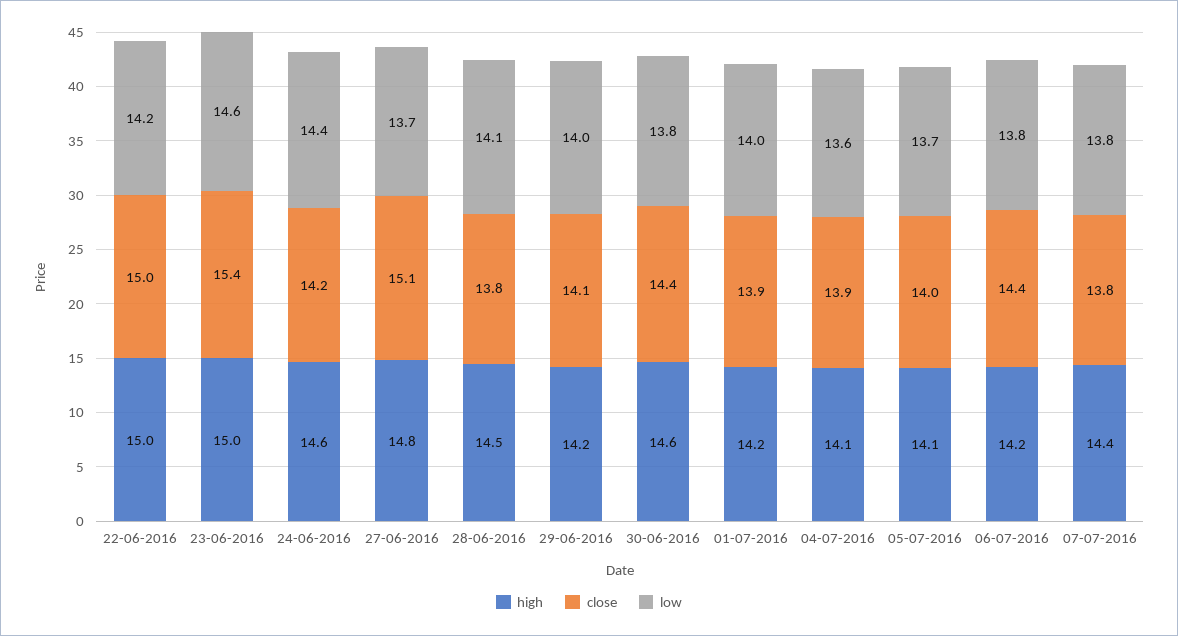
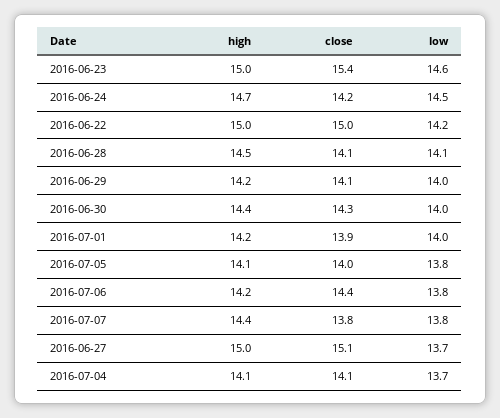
  {
    "high": {
      "22-06-2016": 15,
      "23-06-2016": 15,
-     "24-06-2016": 14.6,
+     "24-06-2016": 14.7,
-     "27-06-2016": 14.8,
+     "27-06-2016": 15,
      "28-06-2016": 14.5,
      "29-06-2016": 14.2,
-     "30-06-2016": 14.6,
+     "30-06-2016": 14.4,
      "01-07-2016": 14.2,
      "04-07-2016": 14.1,
      "05-07-2016": 14.1,
      "06-07-2016": 14.2,
      "07-07-2016": 14.4
    },
    "close": {
      "22-06-2016": 15,
      "23-06-2016": 15.4,
      "24-06-2016": 14.2,
      "27-06-2016": 15.1,
-     "28-06-2016": 13.8,
+     "28-06-2016": 14.1,
      "29-06-2016": 14.1,
-     "30-06-2016": 14.4,
+     "30-06-2016": 14.3,
      "01-07-2016": 13.9,
-     "04-07-2016": 13.9,
+     "04-07-2016": 14.1,
      "05-07-2016": 14,
      "06-07-2016": 14.4,
      "07-07-2016": 13.8
    },
    "low": {
      "22-06-2016": 14.2,
      "23-06-2016": 14.6,
-     "24-06-2016": 14.4,
+     "24-06-2016": 14.5,
      "27-06-2016": 13.7,
      "28-06-2016": 14.1,
      "29-06-2016": 14,
-     "30-06-2016": 13.8,
+     "30-06-2016": 14,
      "01-07-2016": 14,
-     "04-07-2016": 13.6,
+     "04-07-2016": 13.7,
-     "05-07-2016": 13.7,
+     "05-07-2016": 13.8,
      "06-07-2016": 13.8,
      "07-07-2016": 13.8
    }
  }

